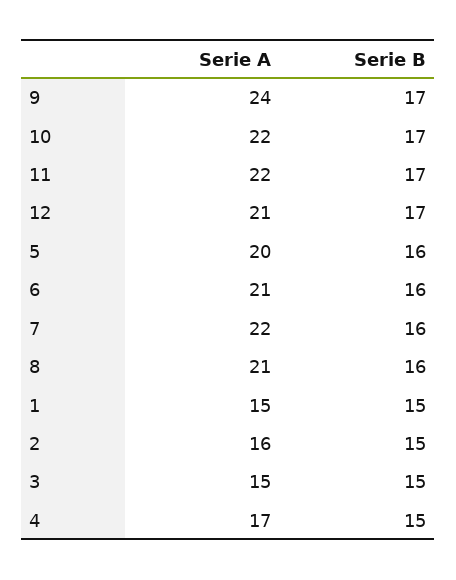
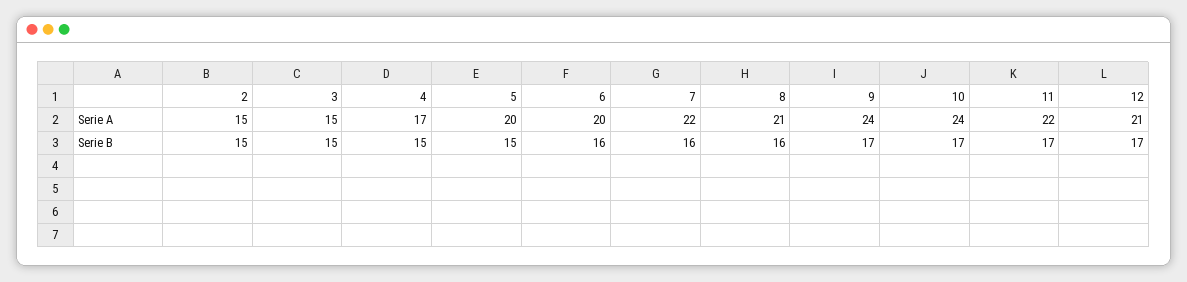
  {
    "Serie A": {
      "9": 24,
-     "10": 22,
+     "10": 24,
      "11": 22,
      "12": 21,
      "5": 20,
-     "6": 21,
+     "6": 20,
      "7": 22,
      "8": 21,
-     "1": 15,
-     "2": 16,
+     "2": 15,
      "3": 15,
      "4": 17
    },
    "Serie B": {
      "9": 17,
      "10": 17,
      "11": 17,
      "12": 17,
-     "5": 16,
+     "5": 15,
      "6": 16,
      "7": 16,
      "8": 16,
-     "1": 15,
      "2": 15,
      "3": 15,
      "4": 15
    }
  }

